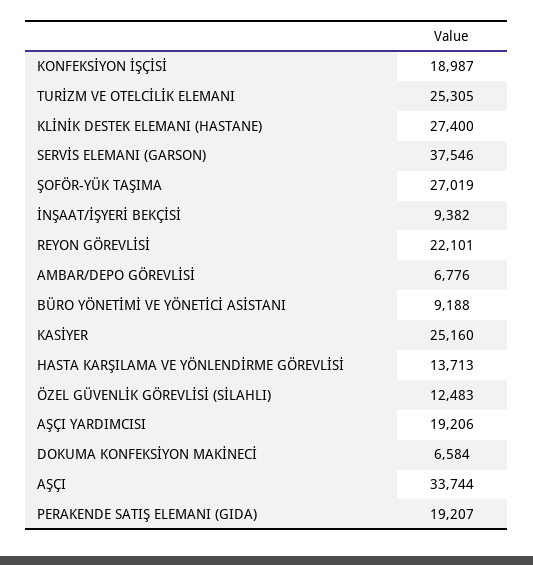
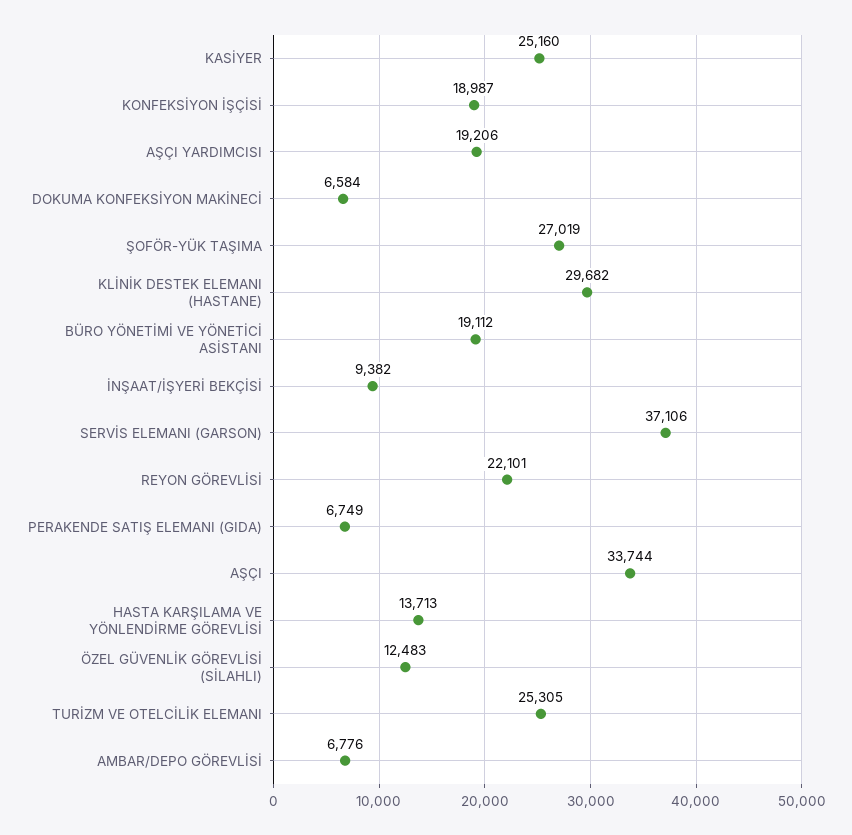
  {
    "KONFEKSİYON İŞÇİSİ": 18987,
    "TURİZM VE OTELCİLİK ELEMANI": 25305,
-   "KLİNİK DESTEK ELEMANI (HASTANE)": 27400,
+   "KLİNİK DESTEK ELEMANI (HASTANE)": 29682,
-   "SERVİS ELEMANI (GARSON)": 37546,
+   "SERVİS ELEMANI (GARSON)": 37106,
    "ŞOFÖR-YÜK TAŞIMA": 27019,
    "İNŞAAT/İŞYERİ BEKÇİSİ": 9382,
    "REYON GÖREVLİSİ": 22101,
    "AMBAR/DEPO GÖREVLİSİ": 6776,
-   "BÜRO YÖNETİMİ VE YÖNETİCİ ASİSTANI": 9188,
+   "BÜRO YÖNETİMİ VE YÖNETİCİ ASİSTANI": 19112,
    "KASİYER": 25160,
    "HASTA KARŞILAMA VE YÖNLENDİRME GÖREVLİSİ": 13713,
    "ÖZEL GÜVENLİK GÖREVLİSİ (SİLAHLI)": 12483,
    "AŞÇI YARDIMCISI": 19206,
    "DOKUMA KONFEKSİYON MAKİNECİ": 6584,
    "AŞÇI": 33744,
-   "PERAKENDE SATIŞ ELEMANI (GIDA)": 19207
+   "PERAKENDE SATIŞ ELEMANI (GIDA)": 6749
  }

